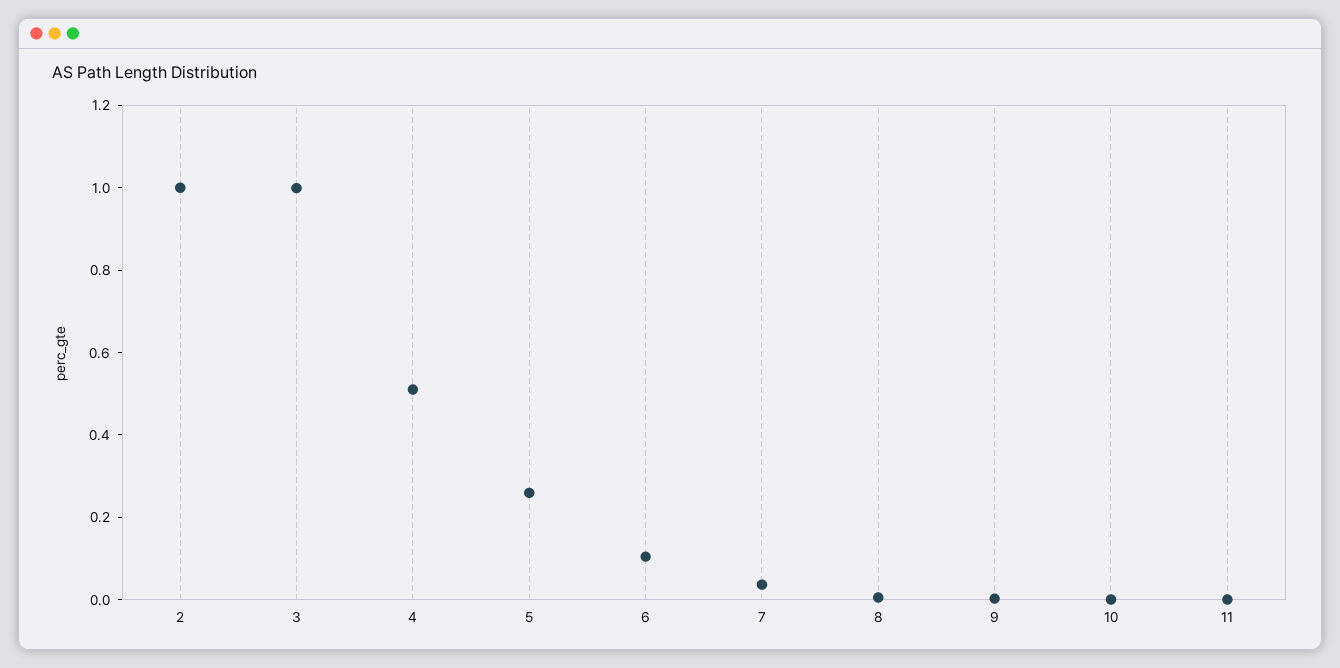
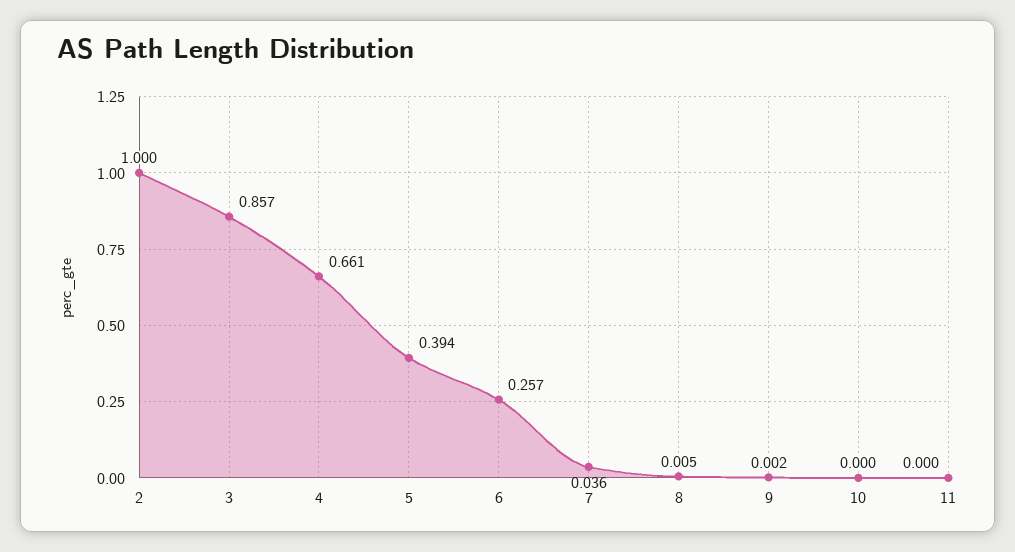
  {
    "2": 1,
-   "3": 1,
+   "3": 0.857,
-   "4": 0.5,
+   "4": 0.661,
-   "5": 0.25,
+   "5": 0.394,
-   "6": 0.1,
+   "6": 0.257,
    "7": 0.036,
    "8": 0.005,
    "9": 0.002,
    "10": 0,
    "11": 0
  }

